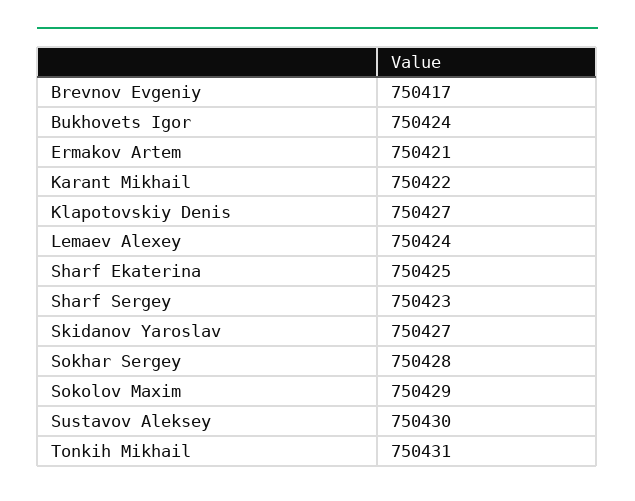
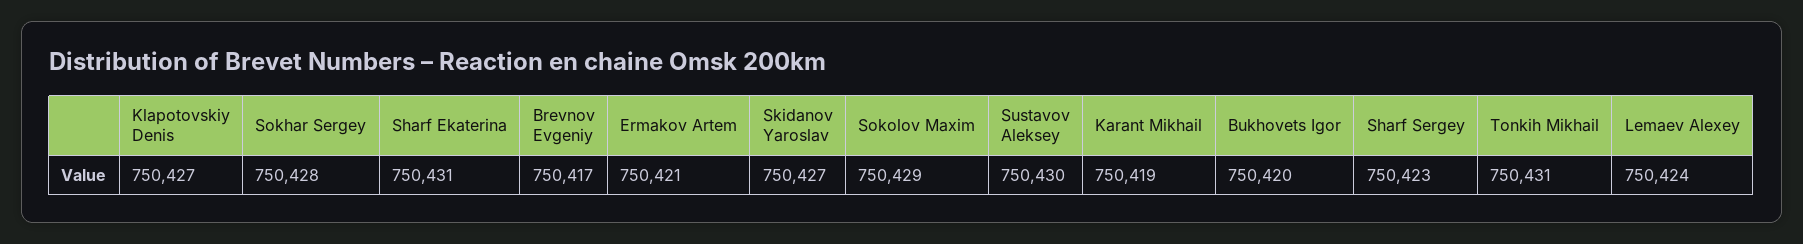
  {
    "Brevnov Evgeniy": 750417,
-   "Bukhovets Igor": 750424,
+   "Bukhovets Igor": 750420,
    "Ermakov Artem": 750421,
-   "Karant Mikhail": 750422,
+   "Karant Mikhail": 750419,
    "Klapotovskiy Denis": 750427,
    "Lemaev Alexey": 750424,
-   "Sharf Ekaterina": 750425,
+   "Sharf Ekaterina": 750431,
    "Sharf Sergey": 750423,
    "Skidanov Yaroslav": 750427,
    "Sokhar Sergey": 750428,
    "Sokolov Maxim": 750429,
    "Sustavov Aleksey": 750430,
    "Tonkih Mikhail": 750431
  }

